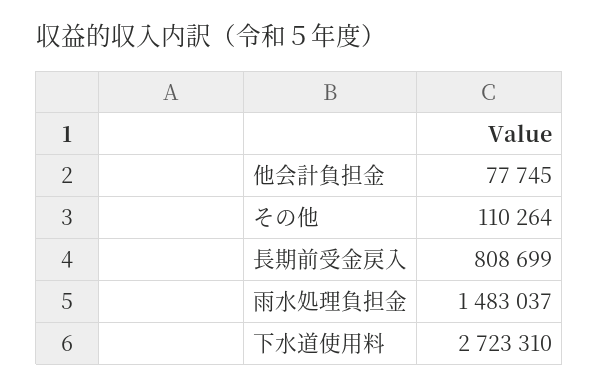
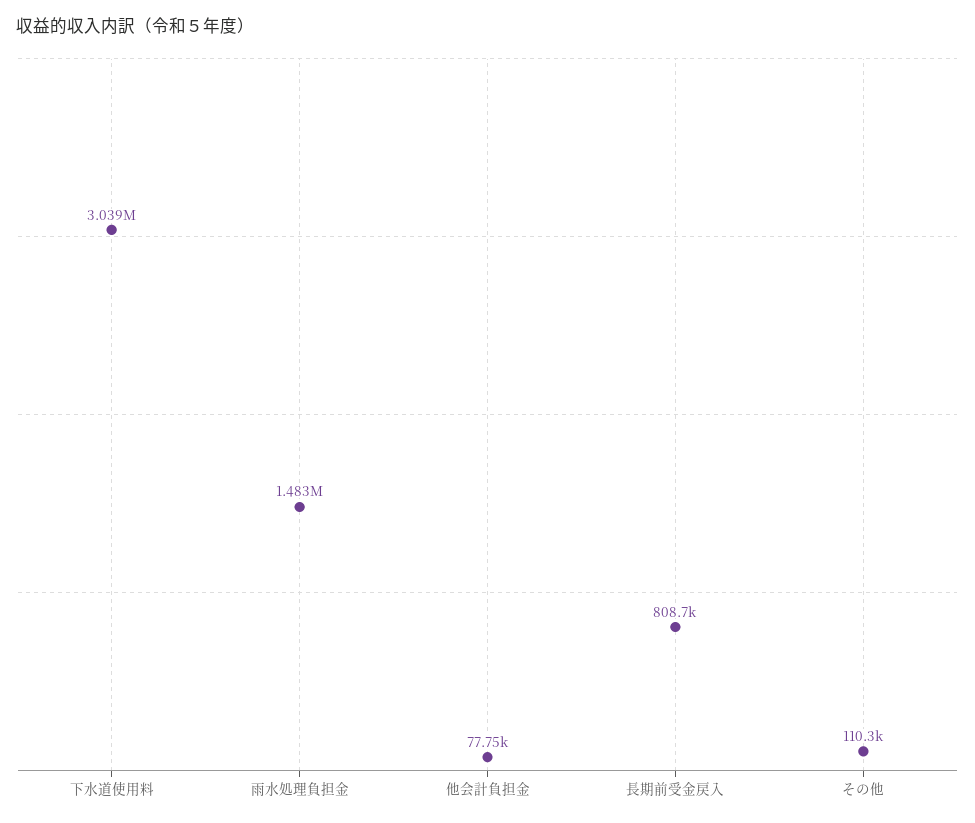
  {
    "他会計負担金": 77745,
    "その他": 110264,
    "長期前受金戻入": 808699,
    "雨水処理負担金": 1483037,
-   "下水道使用料": 2723310
+   "下水道使用料": 3039000
  }

